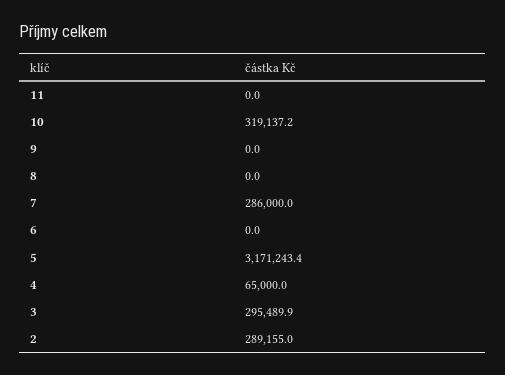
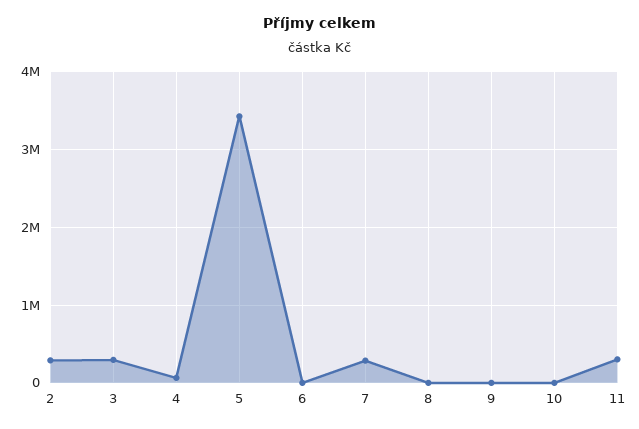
  {
-   "11": 0,
+   "11": 300000,
-   "10": 319137.2,
+   "10": 0,
    "9": 0,
    "8": 0,
    "7": 286000,
    "6": 0,
-   "5": 3171243.4,
+   "5": 3400000,
    "4": 65000,
    "3": 295489.9,
    "2": 289155
  }

